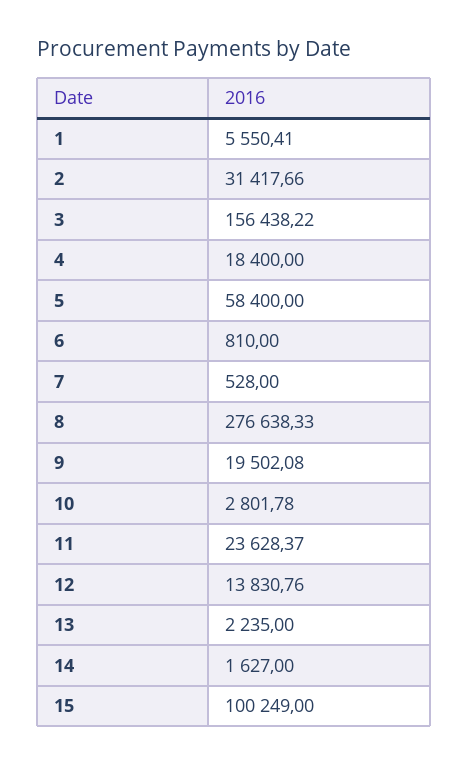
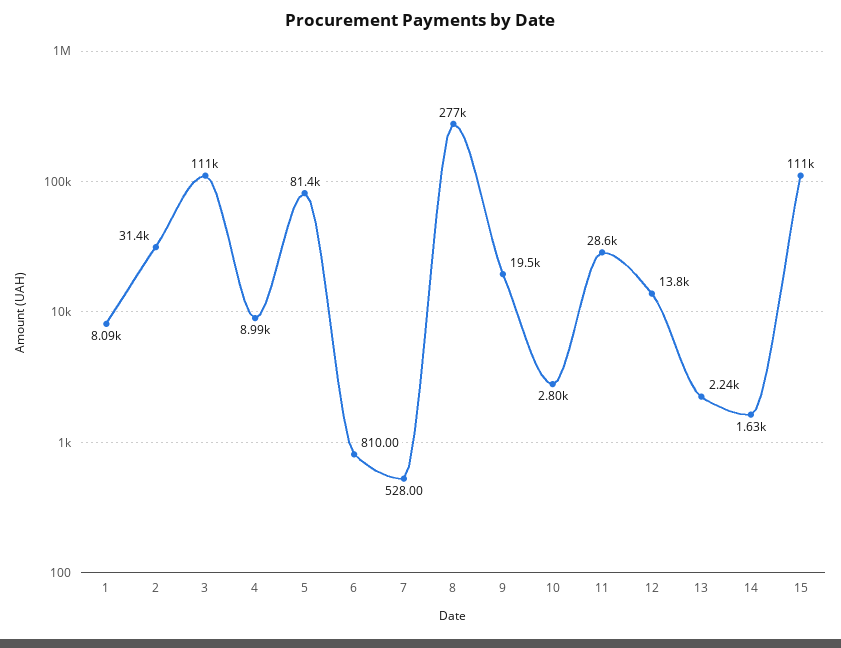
  {
-   "1": 5550.41,
+   "1": 8090,
    "2": 31417.66,
-   "3": 156438.22,
+   "3": 111000,
-   "4": 18400,
+   "4": 8990,
-   "5": 58400,
+   "5": 81400,
    "6": 810,
    "7": 528,
    "8": 276638.33,
    "9": 19502.08,
    "10": 2801.78,
-   "11": 23628.37,
+   "11": 28600,
    "12": 13830.76,
    "13": 2235,
    "14": 1627,
-   "15": 100249
+   "15": 111000
  }

